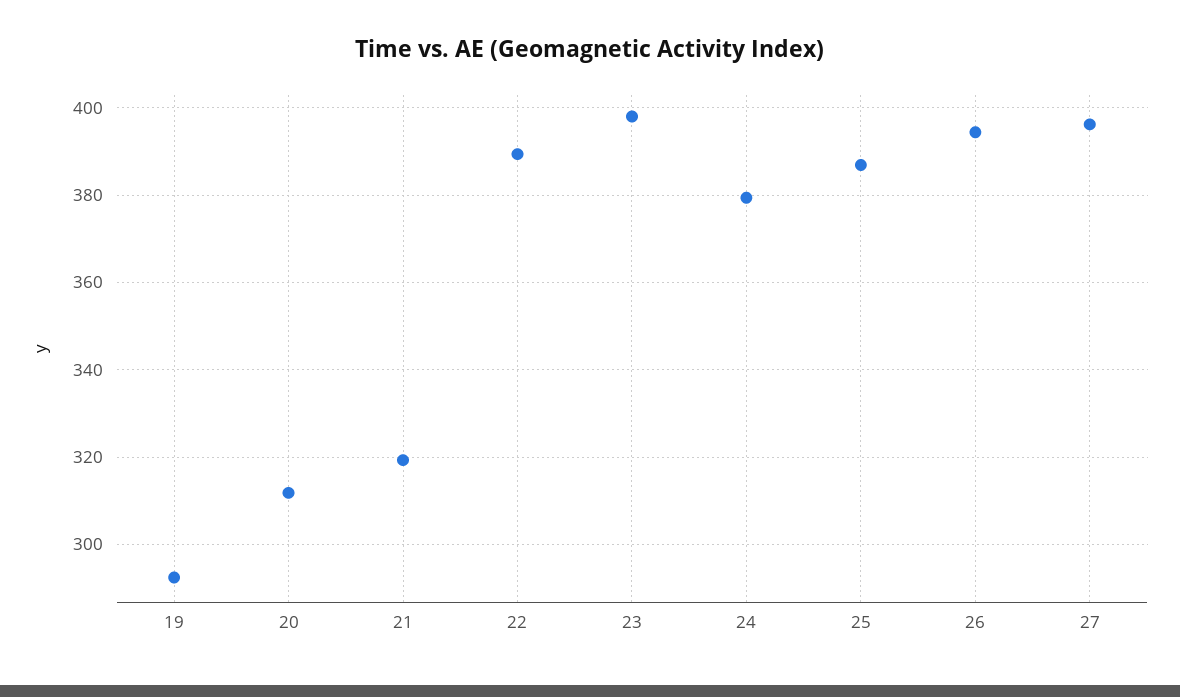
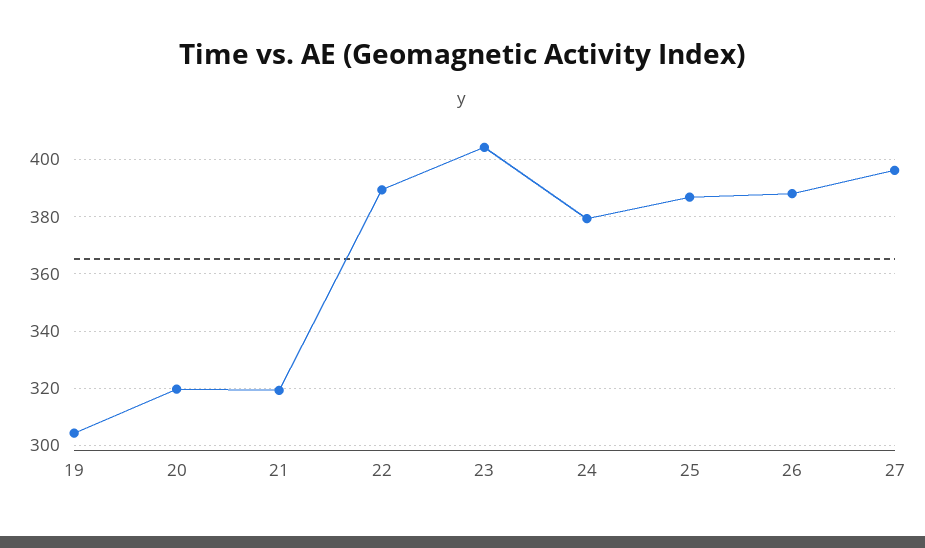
  {
-   "19": 292,
+   "19": 305,
-   "20": 312,
+   "20": 320,
    "21": 320,
    "22": 390,
-   "23": 398,
+   "23": 405,
    "24": 380,
    "25": 386,
-   "26": 394,
+   "26": 387.5,
    "27": 396
  }

